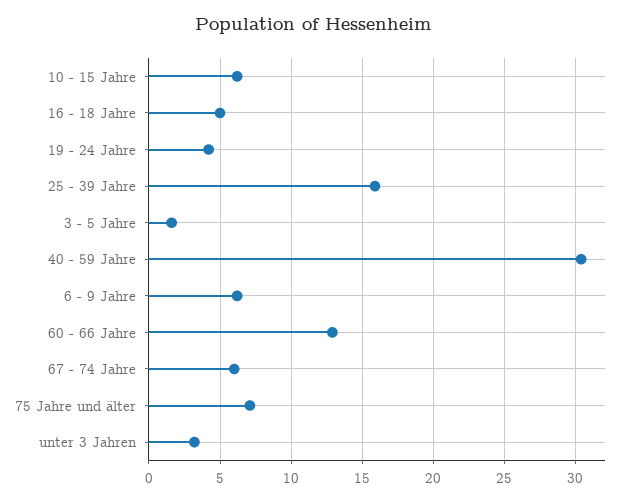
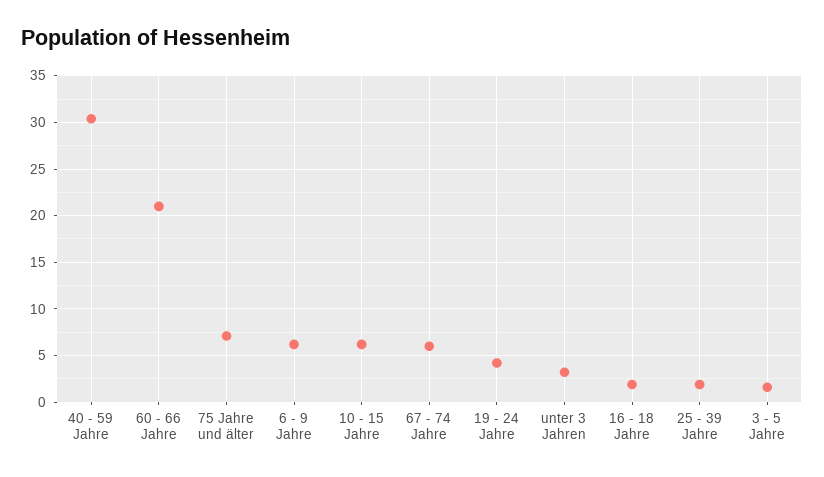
  {
    "10 - 15 Jahre": 6,
-   "16 - 18 Jahre": 5,
+   "16 - 18 Jahre": 2,
    "19 - 24 Jahre": 4,
-   "25 - 39 Jahre": 16,
+   "25 - 39 Jahre": 2,
    "3 - 5 Jahre": 1.5,
    "40 - 59 Jahre": 30.5,
    "6 - 9 Jahre": 6,
-   "60 - 66 Jahre": 13,
+   "60 - 66 Jahre": 21,
    "67 - 74 Jahre": 6,
    "75 Jahre und älter": 7,
    "unter 3 Jahren": 3
  }

